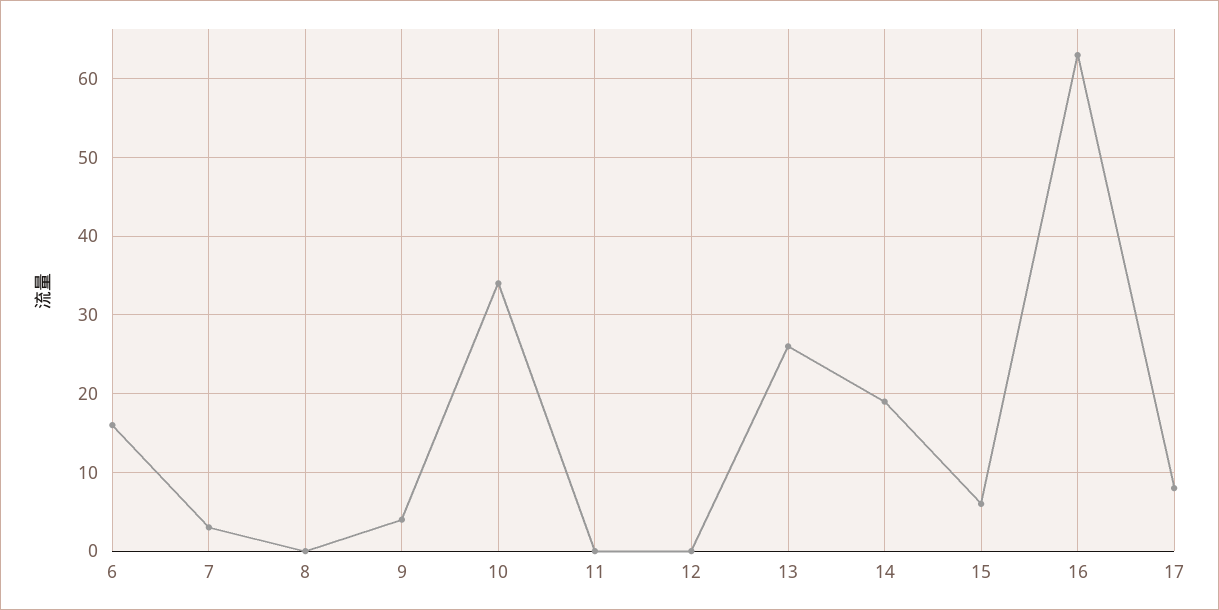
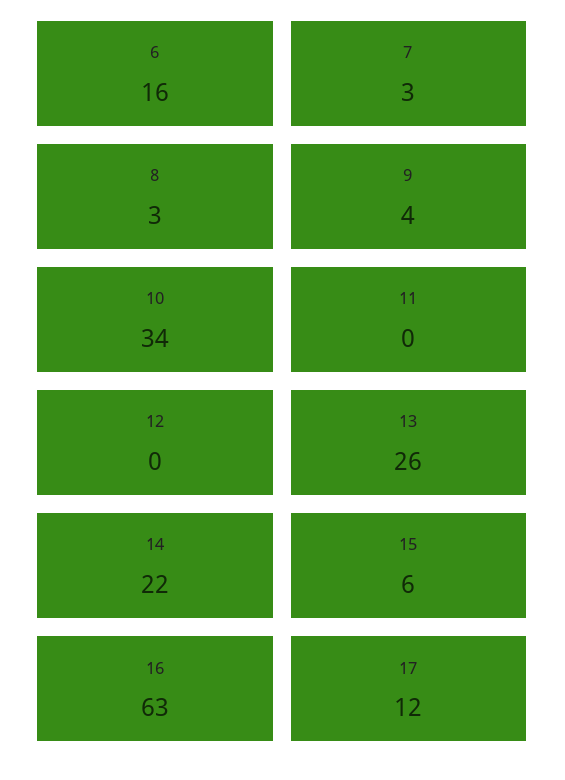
  {
    "6": 16,
    "7": 3,
-   "8": 0,
+   "8": 3,
    "9": 4,
    "10": 34,
    "11": 0,
    "12": 0,
    "13": 26,
-   "14": 19,
+   "14": 22,
    "15": 6,
    "16": 63,
-   "17": 8
+   "17": 12
  }

